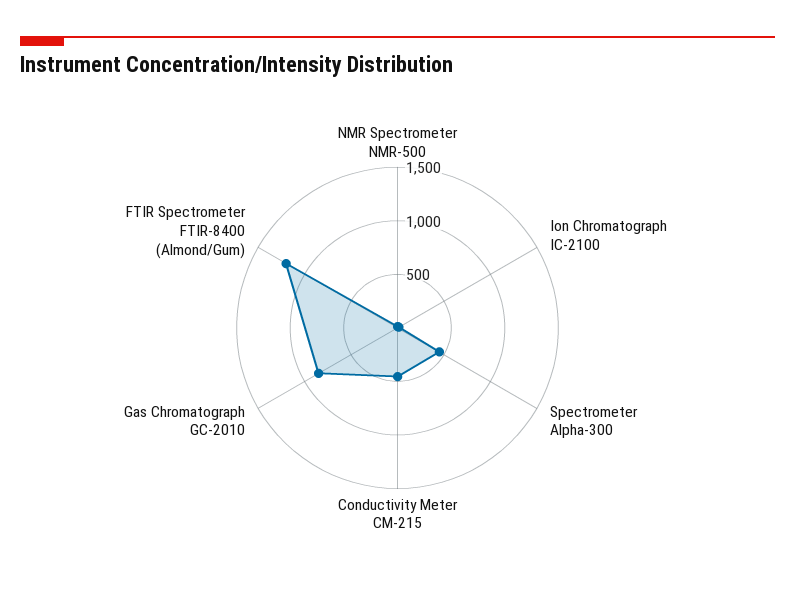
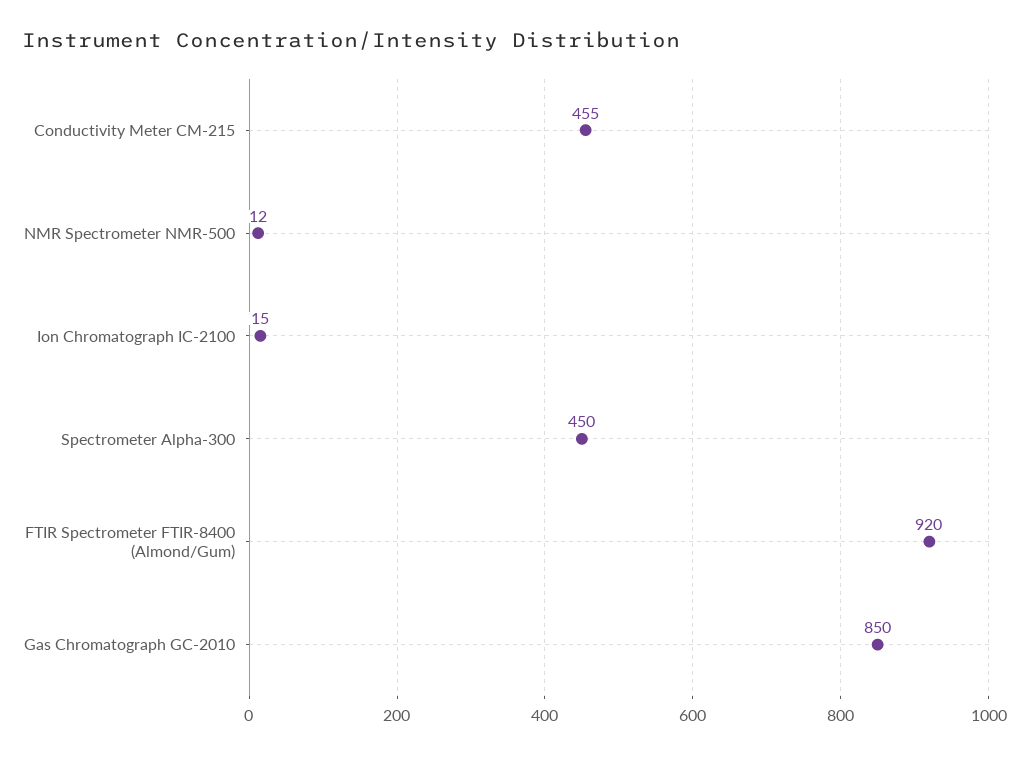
  {
    "NMR Spectrometer NMR-500": 12,
    "Ion Chromatograph IC-2100": 15,
    "Spectrometer Alpha-300": 450,
    "Conductivity Meter CM-215": 455,
    "Gas Chromatograph GC-2010": 850,
-   "FTIR Spectrometer FTIR-8400 (Almond/Gum)": 1200
+   "FTIR Spectrometer FTIR-8400 (Almond/Gum)": 920
  }

